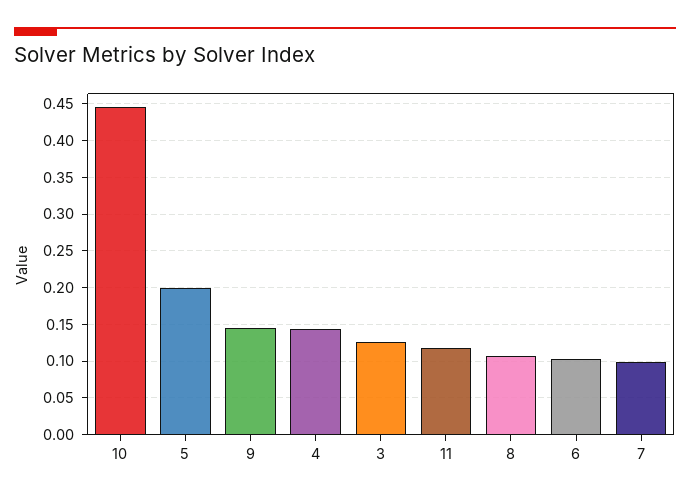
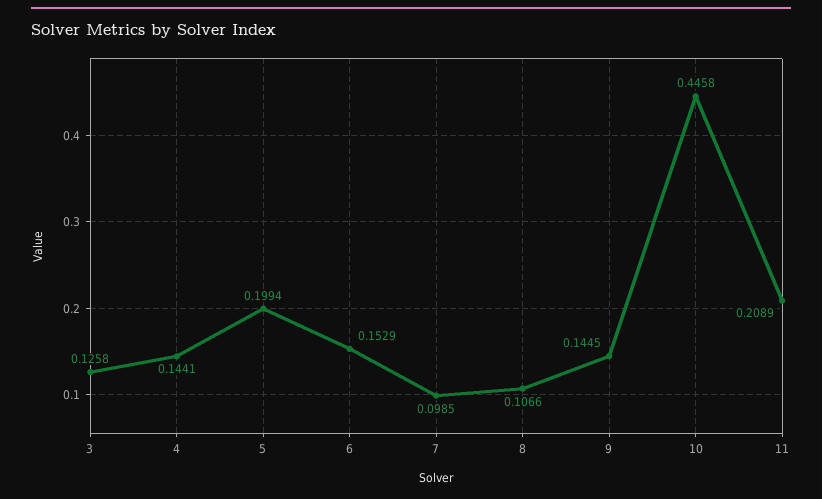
  {
    "10": 0.4458,
    "5": 0.1994,
    "9": 0.1445,
    "4": 0.1441,
    "3": 0.1258,
-   "11": 0.12,
+   "11": 0.2089,
    "8": 0.1066,
-   "6": 0.1,
+   "6": 0.1529,
    "7": 0.0985
  }

